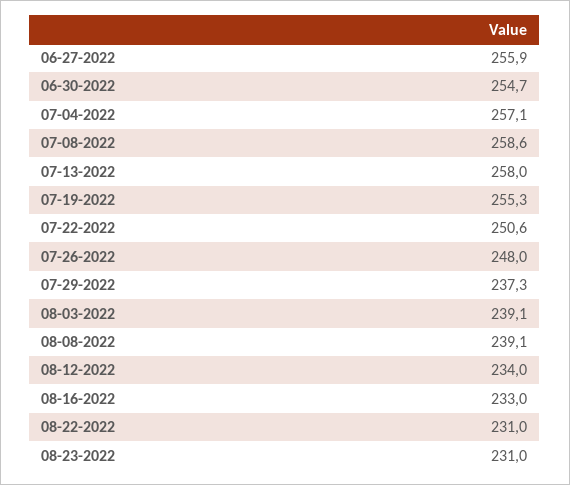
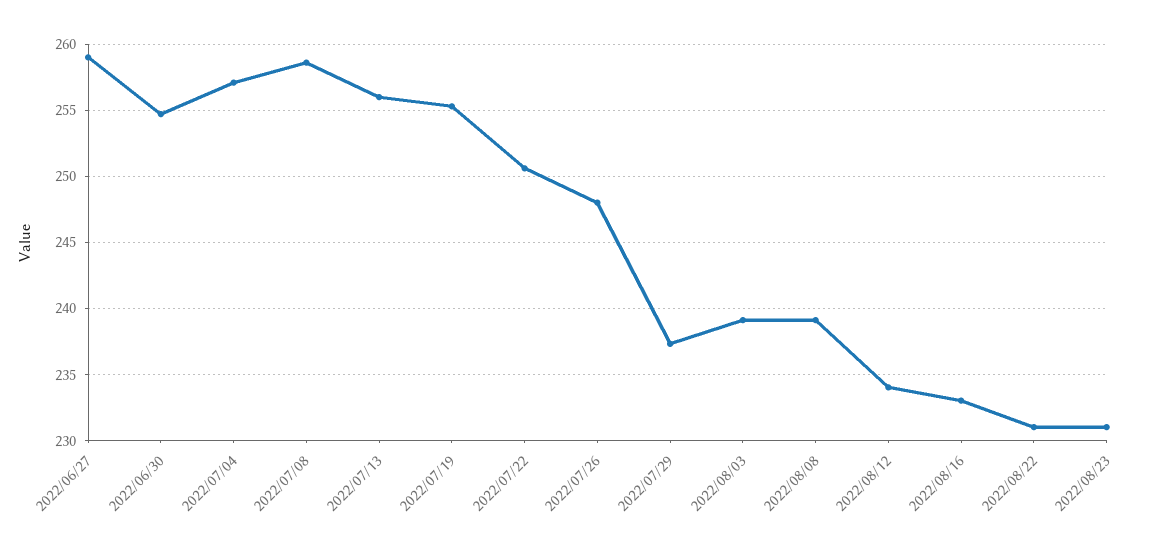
  {
-   "06-27-2022": 255.9,
+   "06-27-2022": 259,
    "06-30-2022": 254.7,
    "07-04-2022": 257.1,
    "07-08-2022": 258.6,
-   "07-13-2022": 258,
+   "07-13-2022": 256,
    "07-19-2022": 255.3,
    "07-22-2022": 250.6,
    "07-26-2022": 248,
    "07-29-2022": 237.3,
    "08-03-2022": 239.1,
    "08-08-2022": 239.1,
    "08-12-2022": 234,
    "08-16-2022": 233,
    "08-22-2022": 231,
    "08-23-2022": 231
  }

